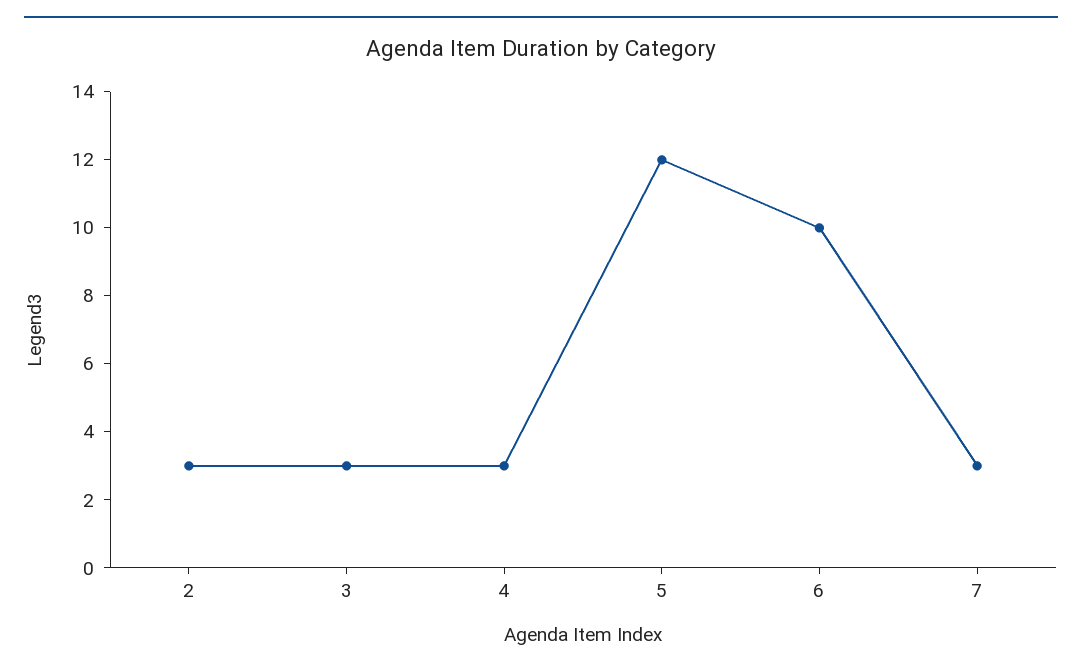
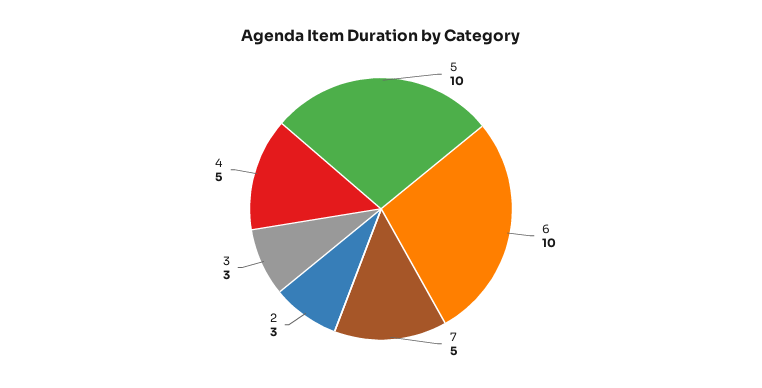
  {
    "2": 3,
    "3": 3,
-   "4": 3,
+   "4": 5,
-   "5": 12,
+   "5": 10,
    "6": 10,
-   "7": 3
+   "7": 5
  }

